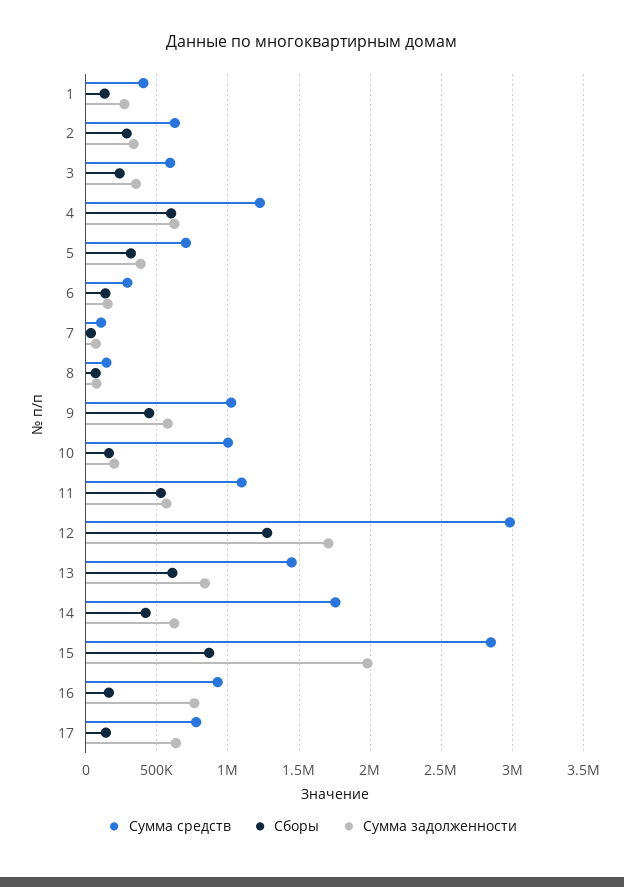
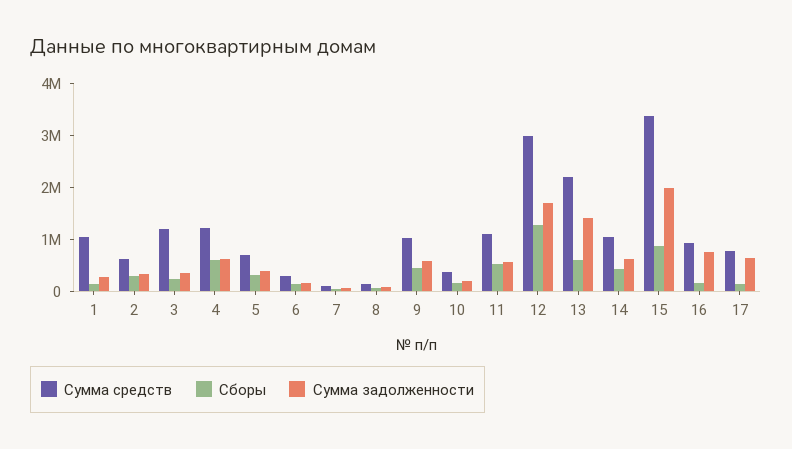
  {
    "Сумма средств": {
-     "1": 400000,
+     "1": 1000000,
      "2": 650000,
-     "3": 600000,
+     "3": 1200000,
      "4": 1200000,
      "5": 700000,
      "6": 300000,
      "7": 100000,
      "8": 150000,
      "9": 1000000,
-     "10": 1000000,
+     "10": 400000,
      "11": 1100000,
      "12": 3000000,
-     "13": 1450000,
+     "13": 2200000,
-     "14": 1750000,
+     "14": 1000000,
-     "15": 2850000,
+     "15": 3400000,
      "16": 950000,
      "17": 800000
    },
    "Сборы": {
      "1": 150000,
      "2": 300000,
      "3": 250000,
      "4": 600000,
      "5": 300000,
      "6": 150000,
      "7": 50000,
      "8": 50000,
      "9": 450000,
      "10": 150000,
      "11": 550000,
      "12": 1300000,
      "13": 600000,
      "14": 400000,
      "15": 850000,
      "16": 150000,
      "17": 150000
    },
    "Сумма задолженности": {
      "1": 250000,
      "2": 350000,
      "3": 350000,
      "4": 600000,
      "5": 400000,
      "6": 150000,
      "7": 50000,
      "8": 100000,
      "9": 600000,
      "10": 200000,
      "11": 550000,
      "12": 1700000,
-     "13": 850000,
+     "13": 1400000,
      "14": 600000,
      "15": 2000000,
      "16": 750000,
      "17": 650000
    }
  }

